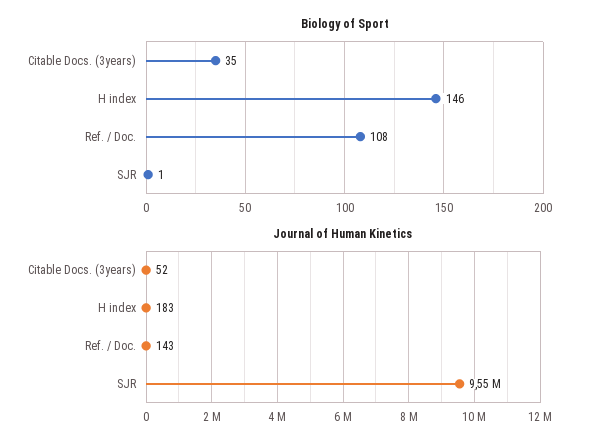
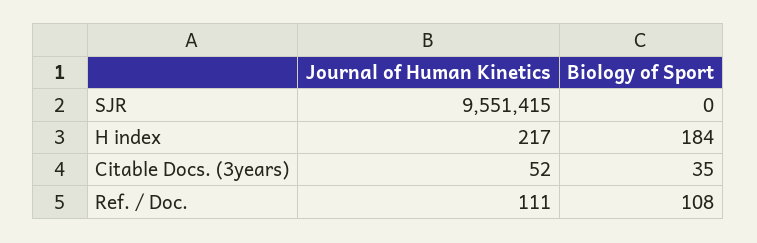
  {
    "Biology of Sport": {
      "Citable Docs. (3years)": 35,
-     "H index": 146,
+     "H index": 184,
      "Ref. / Doc.": 108,
-     "SJR": 1
+     "SJR": 0
    },
    "Journal of Human Kinetics": {
      "Citable Docs. (3years)": 52,
-     "H index": 183,
+     "H index": 217,
-     "Ref. / Doc.": 143,
+     "Ref. / Doc.": 111,
      "SJR": 9551415
    }
  }

